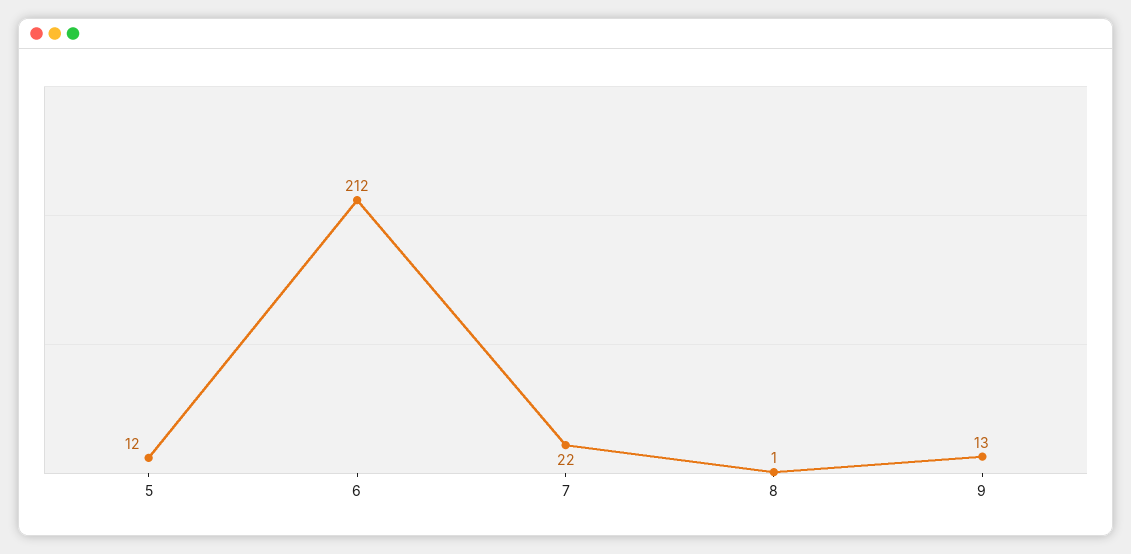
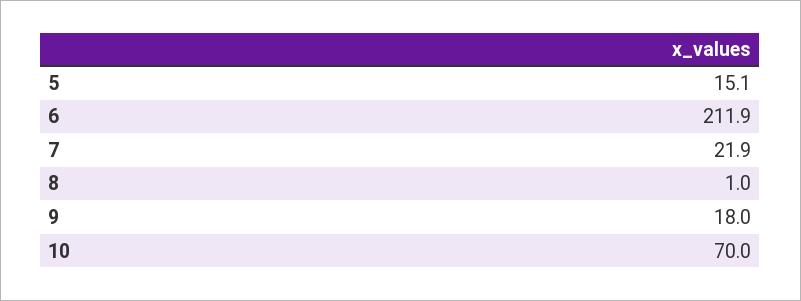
  {
-   "5": 12,
+   "5": 15.1,
    "6": 211.9,
    "7": 21.9,
    "8": 1,
-   "9": 13
+   "9": 18,
+   "10": 70
  }

